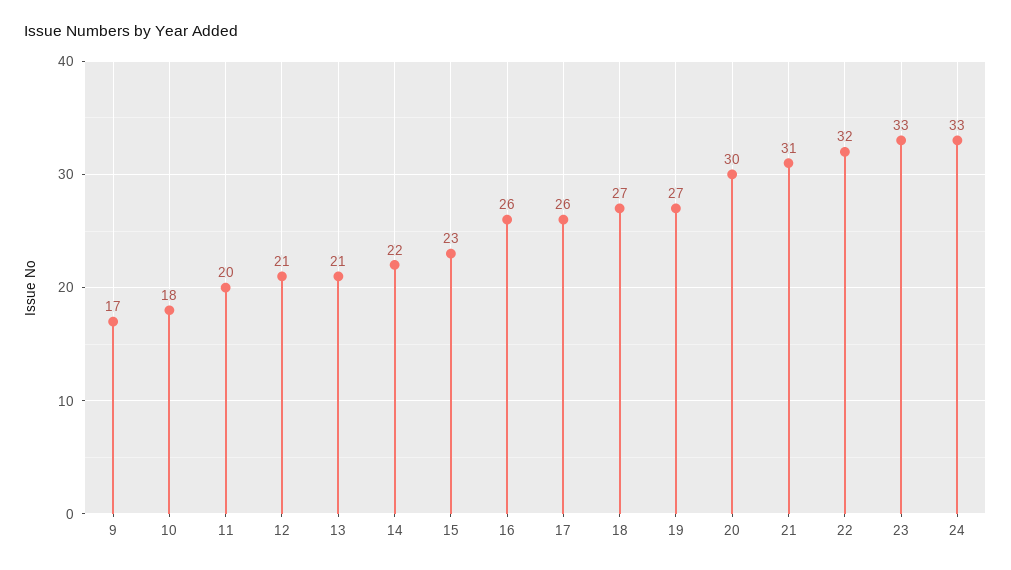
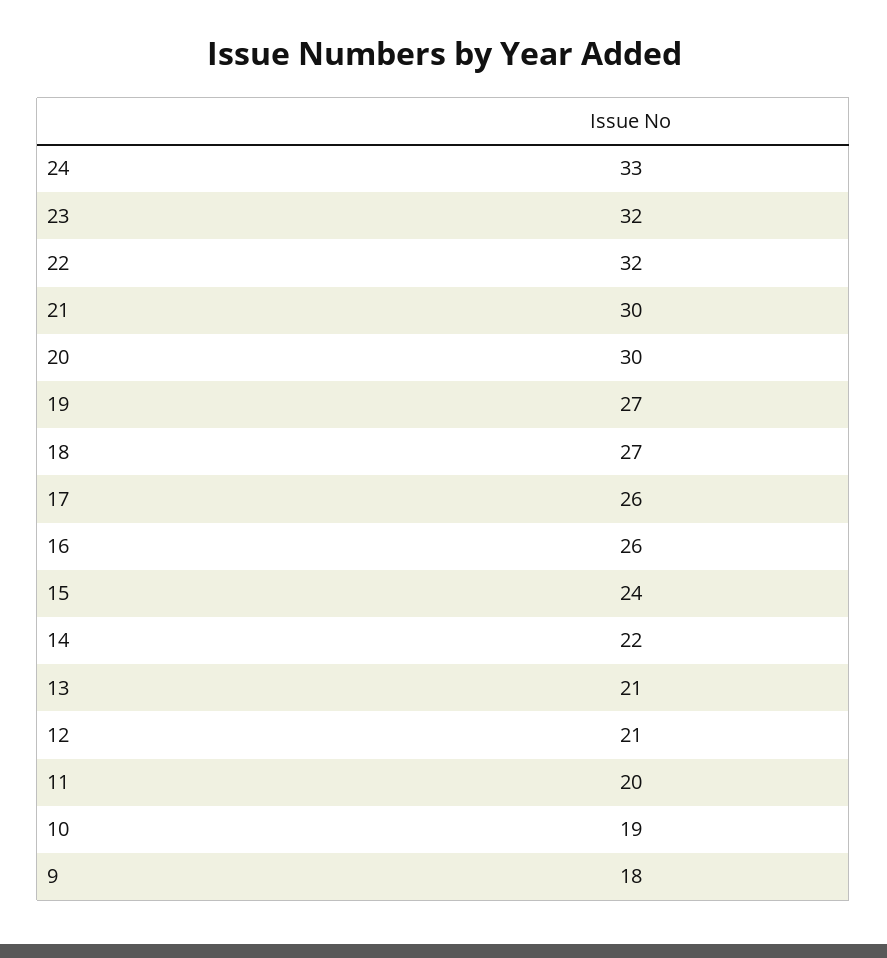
  {
-   "9": 17,
+   "9": 18,
-   "10": 18,
+   "10": 19,
    "11": 20,
    "12": 21,
    "13": 21,
    "14": 22,
-   "15": 23,
+   "15": 24,
    "16": 26,
    "17": 26,
    "18": 27,
    "19": 27,
    "20": 30,
-   "21": 31,
+   "21": 30,
    "22": 32,
-   "23": 33,
+   "23": 32,
    "24": 33
  }

